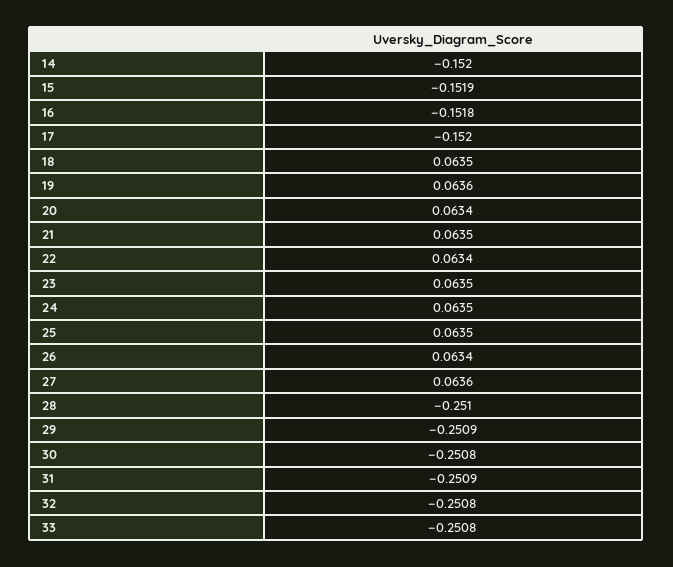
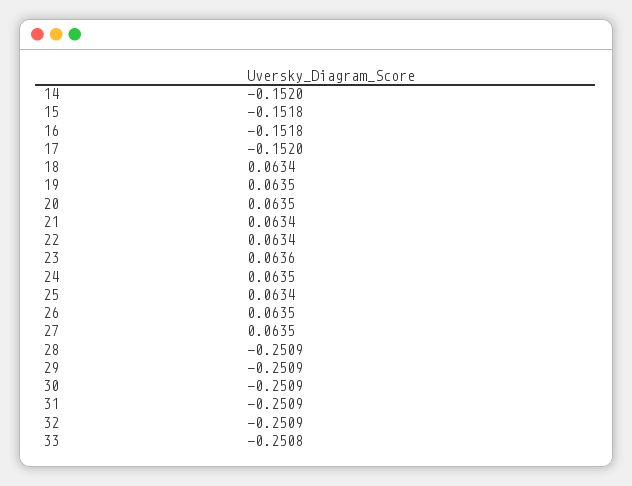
  {
    "14": -0.152,
-   "15": -0.1519,
+   "15": -0.1518,
    "16": -0.1518,
    "17": -0.152,
-   "18": 0.0635,
+   "18": 0.0634,
-   "19": 0.0636,
+   "19": 0.0635,
-   "20": 0.0634,
+   "20": 0.0635,
-   "21": 0.0635,
+   "21": 0.0634,
    "22": 0.0634,
-   "23": 0.0635,
+   "23": 0.0636,
    "24": 0.0635,
-   "25": 0.0635,
+   "25": 0.0634,
-   "26": 0.0634,
+   "26": 0.0635,
-   "27": 0.0636,
+   "27": 0.0635,
-   "28": -0.251,
+   "28": -0.2509,
    "29": -0.2509,
-   "30": -0.2508,
+   "30": -0.2509,
    "31": -0.2509,
-   "32": -0.2508,
+   "32": -0.2509,
    "33": -0.2508
  }

